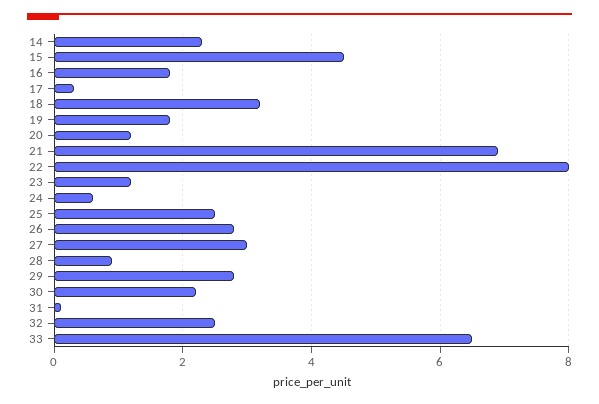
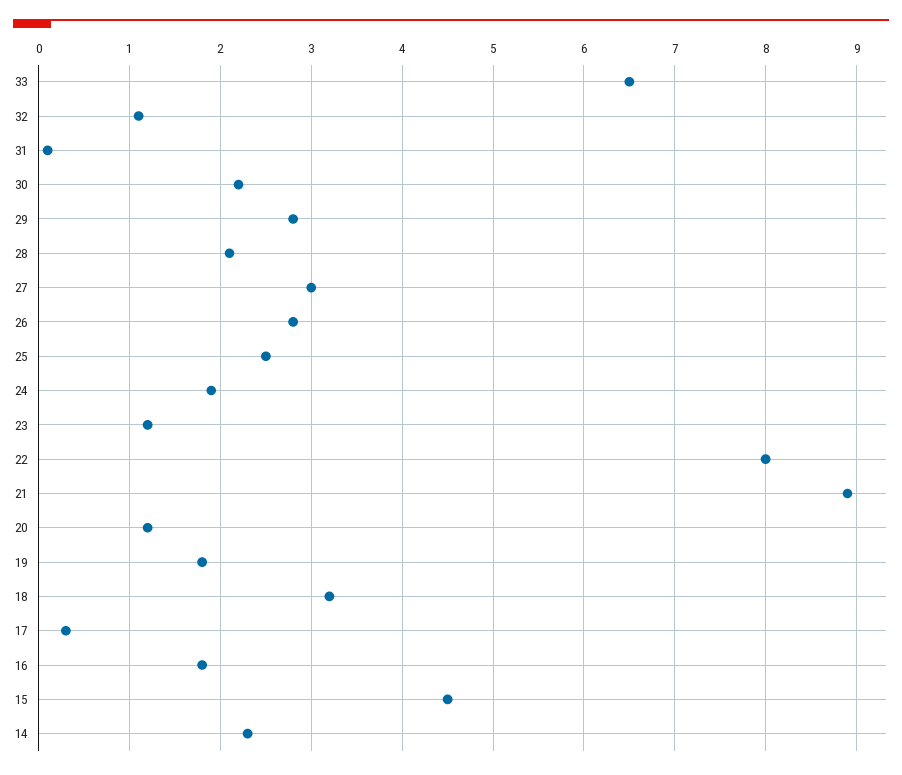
  {
    "14": 2.3,
    "15": 4.5,
    "16": 1.8,
    "17": 0.3,
    "18": 3.2,
    "19": 1.8,
    "20": 1.2,
-   "21": 7,
+   "21": 8.9,
    "22": 8,
    "23": 1.2,
-   "24": 0.5,
+   "24": 1.9,
    "25": 2.5,
    "26": 2.8,
    "27": 3,
-   "28": 1,
+   "28": 2.1,
    "29": 2.8,
    "30": 2.2,
    "31": 0.1,
-   "32": 2.5,
+   "32": 1.1,
    "33": 6.5
  }

